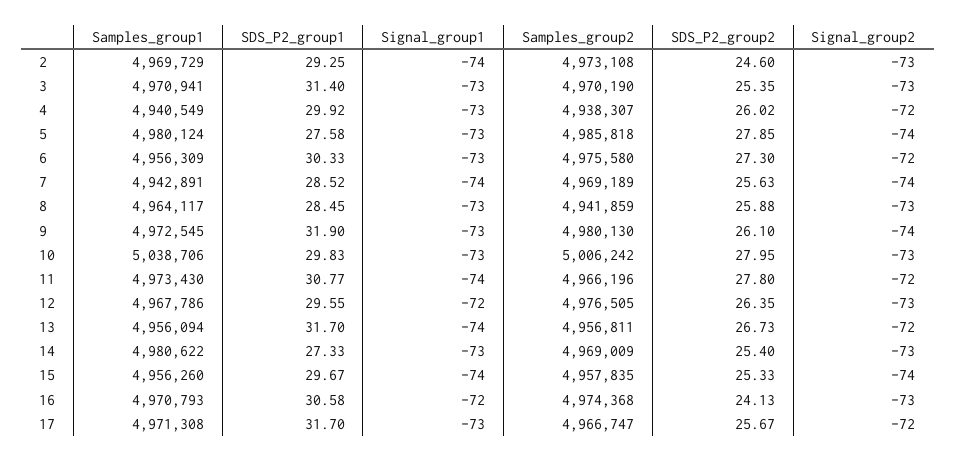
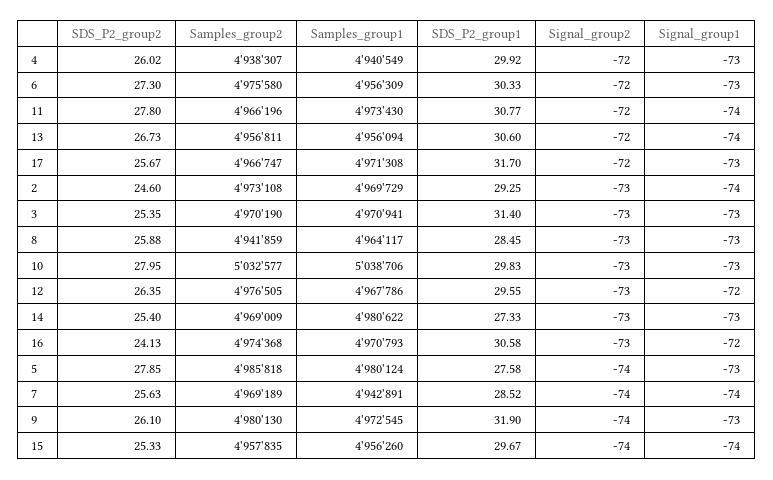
  {
    "Samples_group1": {
      "2": 4969729,
      "3": 4970941,
      "4": 4940549,
      "5": 4980124,
      "6": 4956309,
      "7": 4942891,
      "8": 4964117,
      "9": 4972545,
      "10": 5038706,
      "11": 4973430,
      "12": 4967786,
      "13": 4956094,
      "14": 4980622,
      "15": 4956260,
      "16": 4970793,
      "17": 4971308
    },
    "SDS_P2_group1": {
      "2": 29.25,
      "3": 31.4,
      "4": 29.92,
      "5": 27.58,
      "6": 30.33,
      "7": 28.52,
      "8": 28.45,
      "9": 31.9,
      "10": 29.83,
      "11": 30.77,
      "12": 29.55,
-     "13": 31.7,
+     "13": 30.6,
      "14": 27.33,
      "15": 29.67,
      "16": 30.58,
      "17": 31.7
    },
    "Signal_group1": {
      "2": -74,
      "3": -73,
      "4": -73,
      "5": -73,
      "6": -73,
      "7": -74,
      "8": -73,
      "9": -73,
      "10": -73,
      "11": -74,
      "12": -72,
      "13": -74,
      "14": -73,
      "15": -74,
      "16": -72,
      "17": -73
    },
    "Samples_group2": {
      "2": 4973108,
      "3": 4970190,
      "4": 4938307,
      "5": 4985818,
      "6": 4975580,
      "7": 4969189,
      "8": 4941859,
      "9": 4980130,
-     "10": 5006242,
+     "10": 5032577,
      "11": 4966196,
      "12": 4976505,
      "13": 4956811,
      "14": 4969009,
      "15": 4957835,
      "16": 4974368,
      "17": 4966747
    },
    "SDS_P2_group2": {
      "2": 24.6,
      "3": 25.35,
      "4": 26.02,
      "5": 27.85,
      "6": 27.3,
      "7": 25.63,
      "8": 25.88,
      "9": 26.1,
      "10": 27.95,
      "11": 27.8,
      "12": 26.35,
      "13": 26.73,
      "14": 25.4,
      "15": 25.33,
      "16": 24.13,
      "17": 25.67
    },
    "Signal_group2": {
      "2": -73,
      "3": -73,
      "4": -72,
      "5": -74,
      "6": -72,
      "7": -74,
      "8": -73,
      "9": -74,
      "10": -73,
      "11": -72,
      "12": -73,
      "13": -72,
      "14": -73,
      "15": -74,
      "16": -73,
      "17": -72
    }
  }

